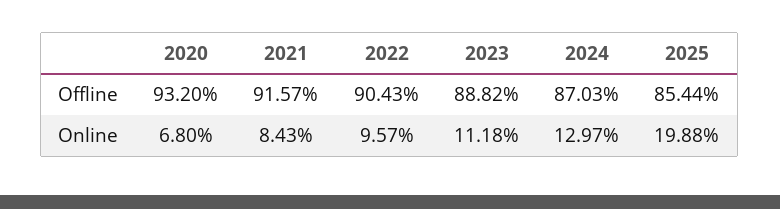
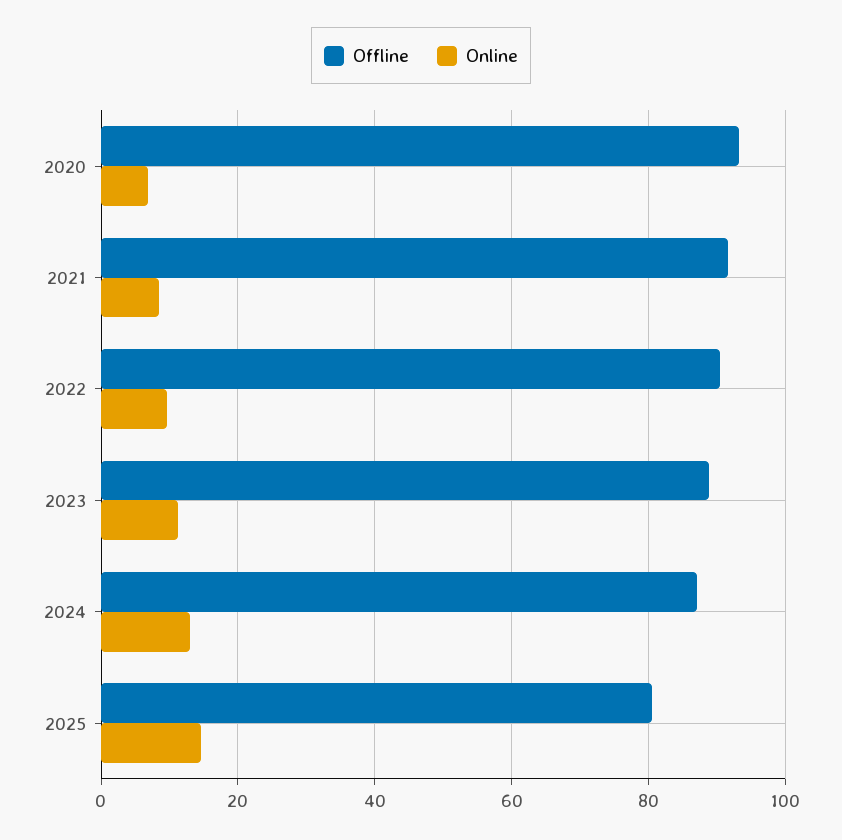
  {
    "Offline": {
      "2020": 93.2,
      "2021": 91.57,
      "2022": 90.43,
      "2023": 88.82,
      "2024": 87.03,
-     "2025": 85.44
+     "2025": 80
    },
    "Online": {
      "2020": 6.8,
      "2021": 8.43,
      "2022": 9.57,
      "2023": 11.18,
      "2024": 12.97,
-     "2025": 19.88
+     "2025": 14
    }
  }

